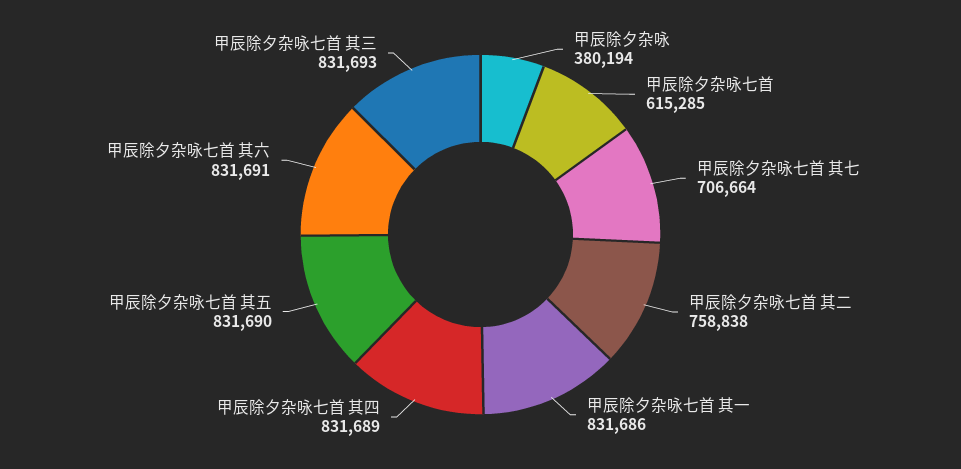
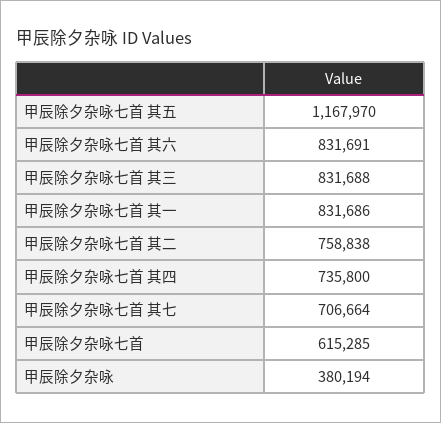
  {
    "甲辰除夕杂咏": 380194,
    "甲辰除夕杂咏七首": 615285,
    "甲辰除夕杂咏七首 其七": 706664,
    "甲辰除夕杂咏七首 其二": 758838,
    "甲辰除夕杂咏七首 其一": 831686,
-   "甲辰除夕杂咏七首 其四": 831689,
+   "甲辰除夕杂咏七首 其四": 735800,
-   "甲辰除夕杂咏七首 其五": 831690,
+   "甲辰除夕杂咏七首 其五": 1167970,
    "甲辰除夕杂咏七首 其六": 831691,
-   "甲辰除夕杂咏七首 其三": 831693
+   "甲辰除夕杂咏七首 其三": 831688
  }

